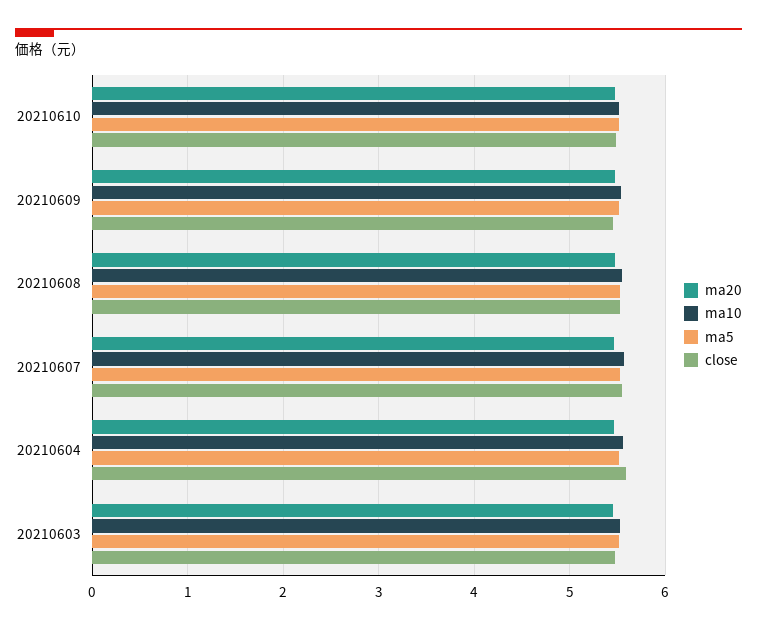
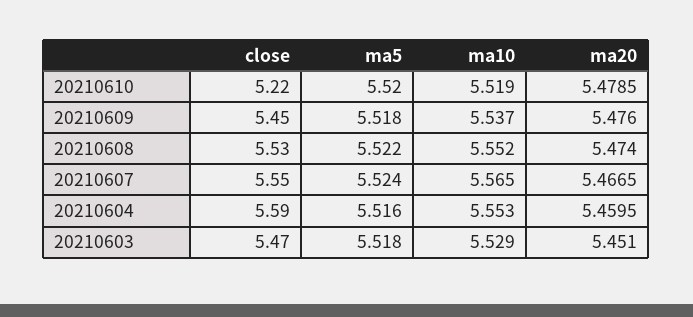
  {
    "ma20": {
      "20210610": 5.4785,
      "20210609": 5.476,
      "20210608": 5.474,
      "20210607": 5.4665,
      "20210604": 5.4595,
      "20210603": 5.451
    },
    "ma10": {
      "20210610": 5.519,
      "20210609": 5.537,
      "20210608": 5.552,
      "20210607": 5.565,
      "20210604": 5.553,
      "20210603": 5.529
    },
    "ma5": {
      "20210610": 5.52,
      "20210609": 5.518,
      "20210608": 5.522,
      "20210607": 5.524,
      "20210604": 5.516,
      "20210603": 5.518
    },
    "close": {
-     "20210610": 5.5,
+     "20210610": 5.22,
      "20210609": 5.45,
      "20210608": 5.53,
      "20210607": 5.55,
      "20210604": 5.59,
      "20210603": 5.47
    }
  }

